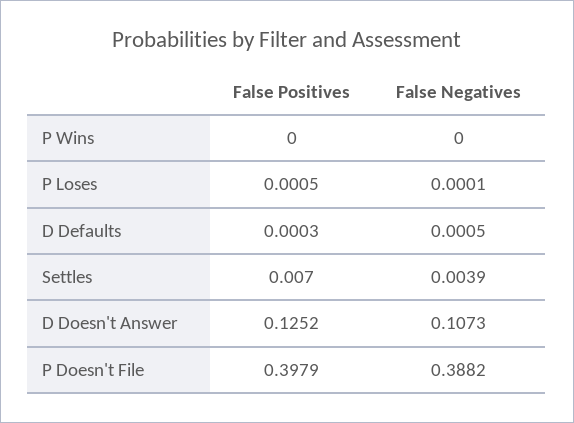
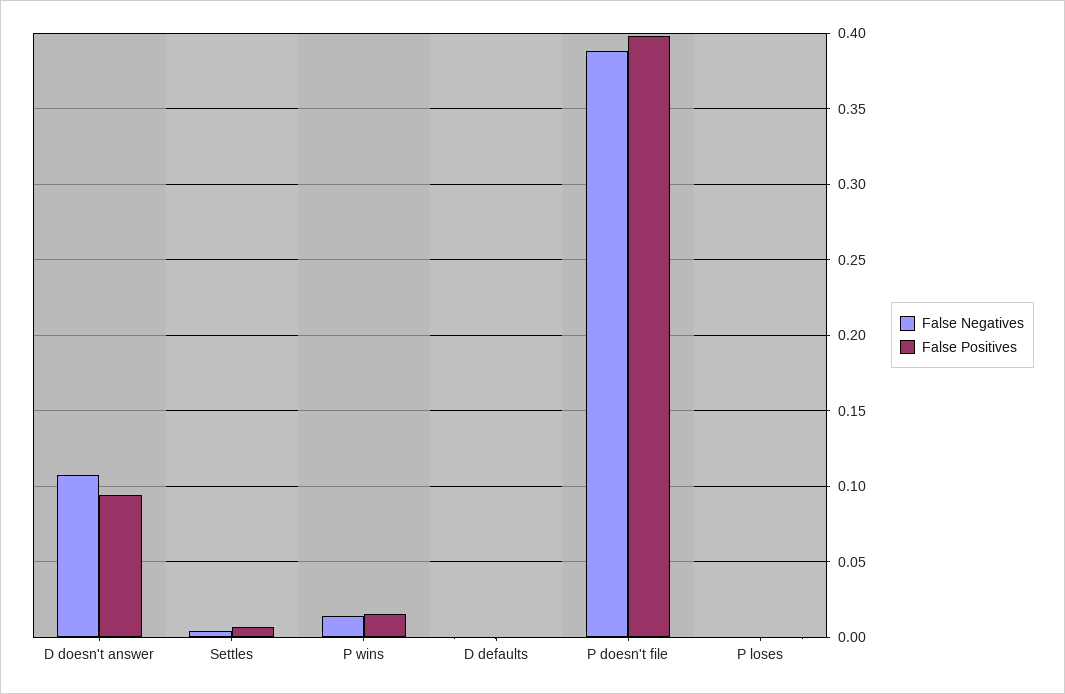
  {
    "False Positives": {
-     "P Wins": 0,
+     "P Wins": 0.015,
      "P Loses": 0.0005,
      "D Defaults": 0.0003,
      "Settles": 0.007,
-     "D Doesn't Answer": 0.1252,
+     "D Doesn't Answer": 0.095,
      "P Doesn't File": 0.3979
    },
    "False Negatives": {
-     "P Wins": 0,
+     "P Wins": 0.015,
      "P Loses": 0.0001,
      "D Defaults": 0.0005,
      "Settles": 0.0039,
      "D Doesn't Answer": 0.1073,
      "P Doesn't File": 0.3882
    }
  }

